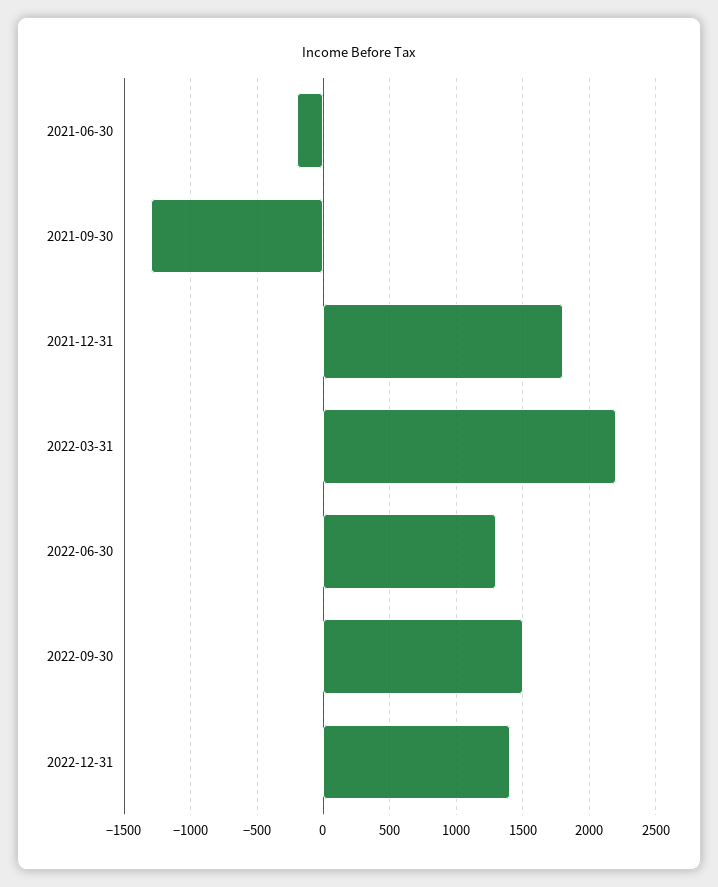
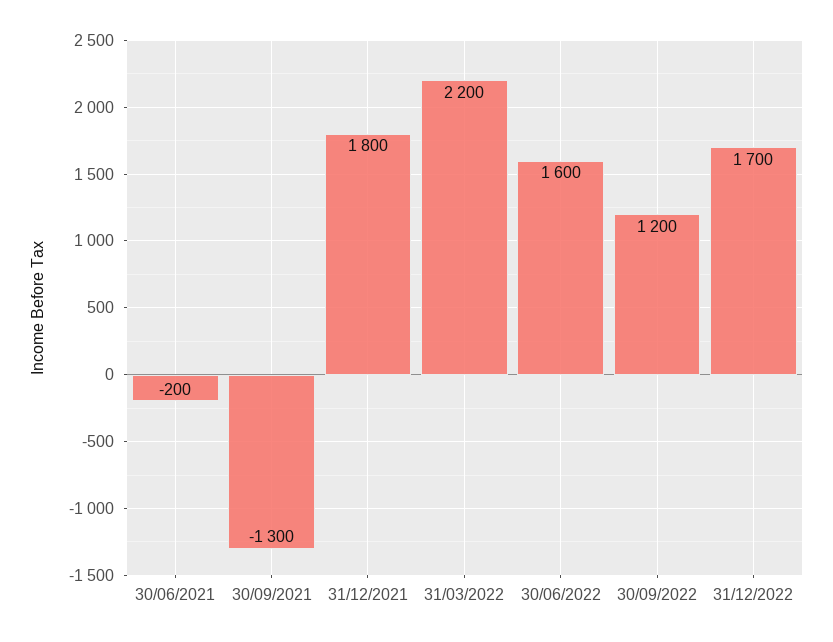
  {
    "2021-06-30": -200,
    "2021-09-30": -1300,
    "2021-12-31": 1800,
    "2022-03-31": 2200,
-   "2022-06-30": 1300,
+   "2022-06-30": 1600,
-   "2022-09-30": 1500,
+   "2022-09-30": 1200,
-   "2022-12-31": 1400
+   "2022-12-31": 1700
  }

